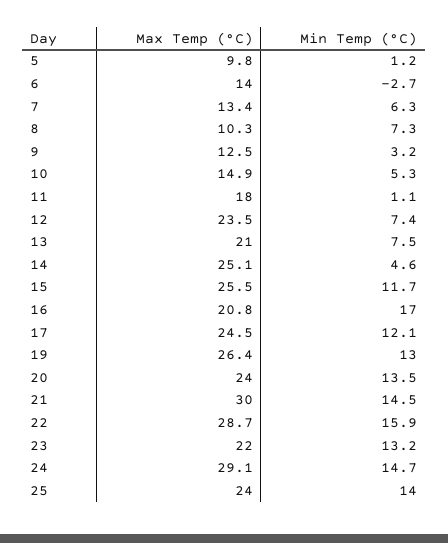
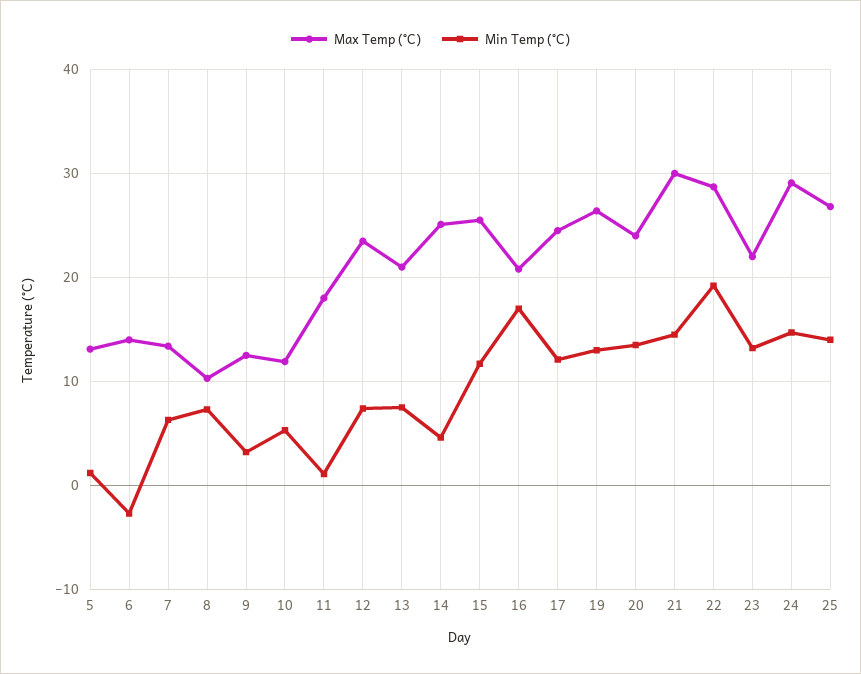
  {
    "Max Temp (°C)": {
-     "5": 9.8,
+     "5": 13,
      "6": 14,
      "7": 13.4,
      "8": 10.3,
      "9": 12.5,
-     "10": 14.9,
+     "10": 12,
      "11": 18,
      "12": 23.5,
      "13": 21,
      "14": 25.1,
      "15": 25.5,
      "16": 20.8,
      "17": 24.5,
      "19": 26.4,
      "20": 24,
      "21": 30,
      "22": 28.7,
      "23": 22,
      "24": 29.1,
-     "25": 24
+     "25": 27
    },
    "Min Temp (°C)": {
      "5": 1.2,
      "6": -2.7,
      "7": 6.3,
      "8": 7.3,
      "9": 3.2,
      "10": 5.3,
      "11": 1.1,
      "12": 7.4,
      "13": 7.5,
      "14": 4.6,
      "15": 11.7,
      "16": 17,
      "17": 12.1,
      "19": 13,
      "20": 13.5,
      "21": 14.5,
-     "22": 15.9,
+     "22": 19,
      "23": 13.2,
      "24": 14.7,
      "25": 14
    }
  }

